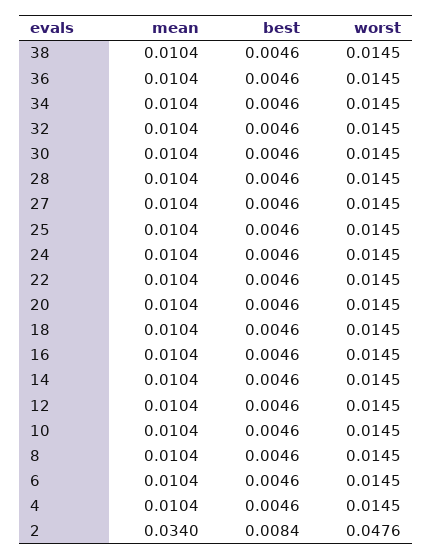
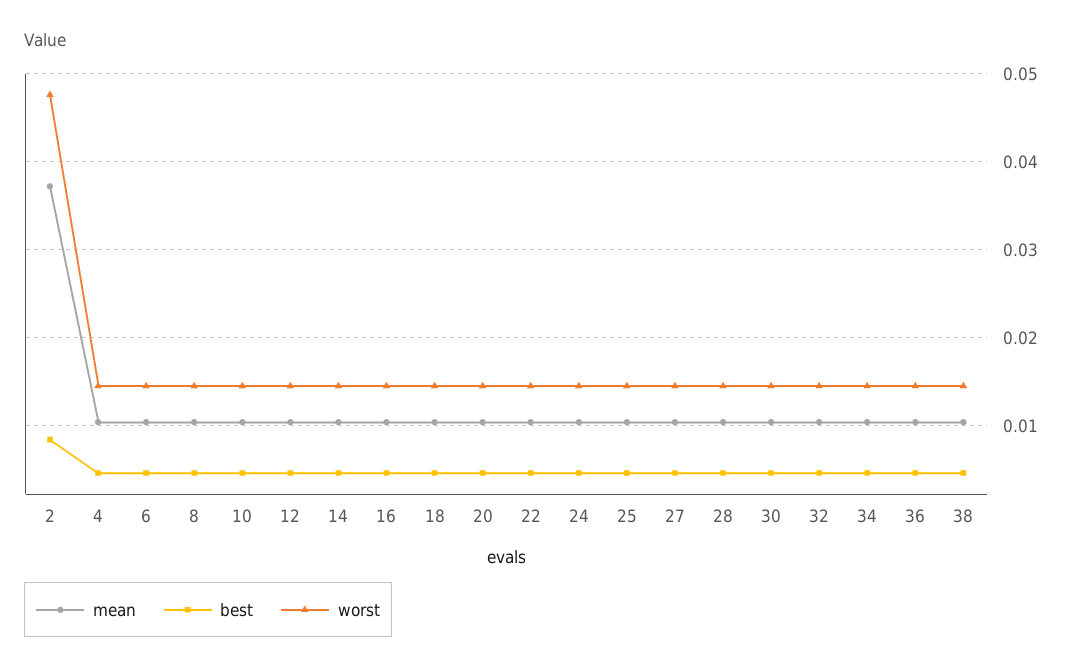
  {
    "mean": {
      "38": 0.0104,
      "36": 0.0104,
      "34": 0.0104,
      "32": 0.0104,
      "30": 0.0104,
      "28": 0.0104,
      "27": 0.0104,
      "25": 0.0104,
      "24": 0.0104,
      "22": 0.0104,
      "20": 0.0104,
      "18": 0.0104,
      "16": 0.0104,
      "14": 0.0104,
      "12": 0.0104,
      "10": 0.0104,
      "8": 0.0104,
      "6": 0.0104,
      "4": 0.0104,
-     "2": 0.034
+     "2": 0.037
    },
    "best": {
      "38": 0.0046,
      "36": 0.0046,
      "34": 0.0046,
      "32": 0.0046,
      "30": 0.0046,
      "28": 0.0046,
      "27": 0.0046,
      "25": 0.0046,
      "24": 0.0046,
      "22": 0.0046,
      "20": 0.0046,
      "18": 0.0046,
      "16": 0.0046,
      "14": 0.0046,
      "12": 0.0046,
      "10": 0.0046,
      "8": 0.0046,
      "6": 0.0046,
      "4": 0.0046,
      "2": 0.0084
    },
    "worst": {
      "38": 0.0145,
      "36": 0.0145,
      "34": 0.0145,
      "32": 0.0145,
      "30": 0.0145,
      "28": 0.0145,
      "27": 0.0145,
      "25": 0.0145,
      "24": 0.0145,
      "22": 0.0145,
      "20": 0.0145,
      "18": 0.0145,
      "16": 0.0145,
      "14": 0.0145,
      "12": 0.0145,
      "10": 0.0145,
      "8": 0.0145,
      "6": 0.0145,
      "4": 0.0145,
      "2": 0.0476
    }
  }

